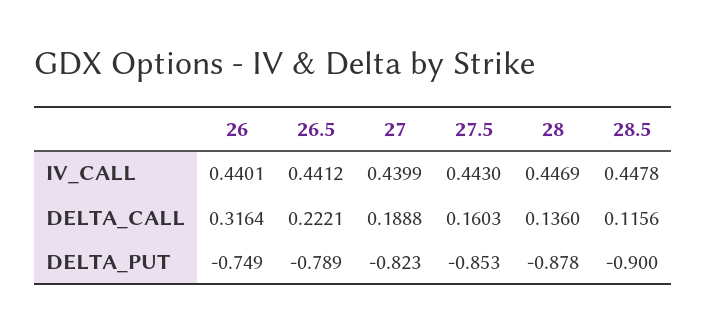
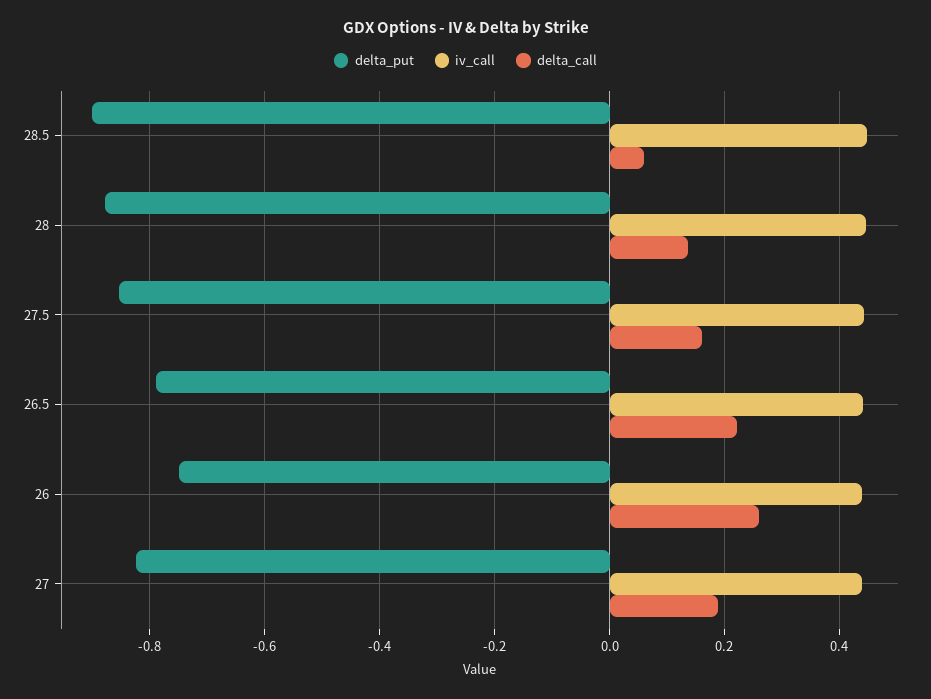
  {
    "IV_CALL": {
      "26": 0.4401,
      "26.5": 0.4412,
      "27": 0.4399,
      "27.5": 0.443,
      "28": 0.4469,
      "28.5": 0.4478
    },
    "DELTA_CALL": {
-     "26": 0.3164,
+     "26": 0.26,
      "26.5": 0.2221,
      "27": 0.1888,
      "27.5": 0.1603,
      "28": 0.136,
-     "28.5": 0.1156
+     "28.5": 0.06
    },
    "DELTA_PUT": {
      "26": -0.749,
      "26.5": -0.789,
      "27": -0.823,
      "27.5": -0.853,
      "28": -0.878,
      "28.5": -0.9
    }
  }

